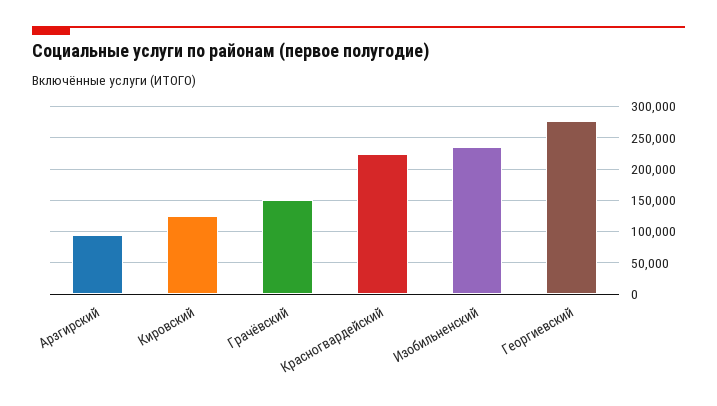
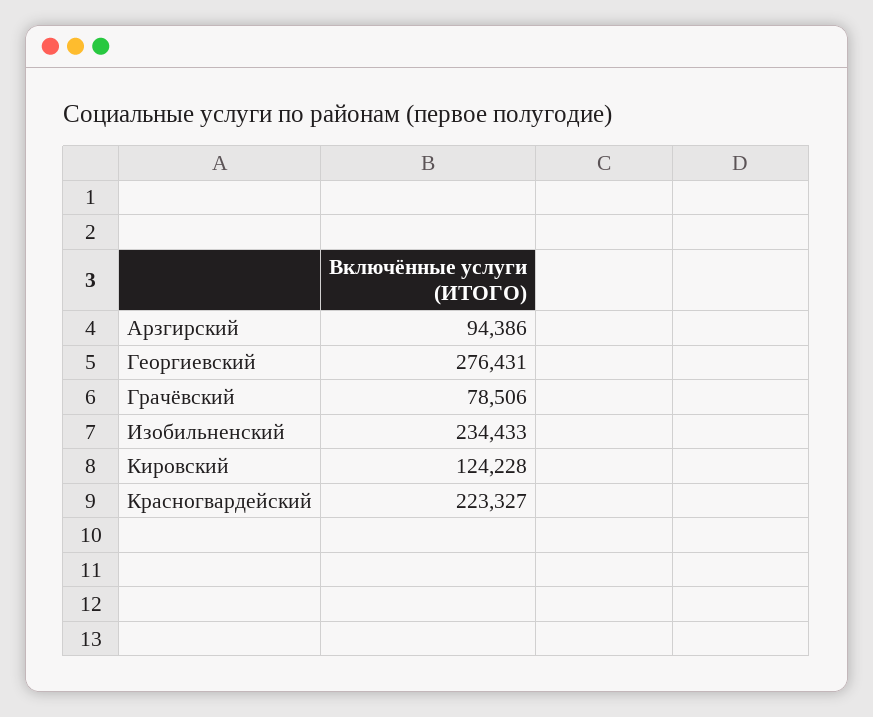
  {
    "Арзгирский": 94386,
    "Кировский": 124228,
-   "Грачёвский": 150000,
+   "Грачёвский": 78506,
    "Красногвардейский": 223327,
    "Изобильненский": 234433,
    "Георгиевский": 276431
  }

